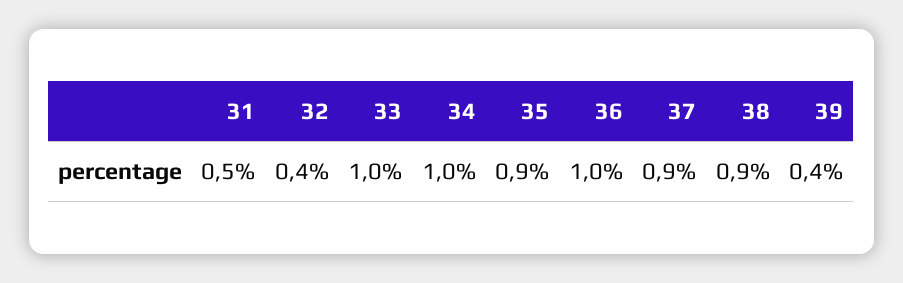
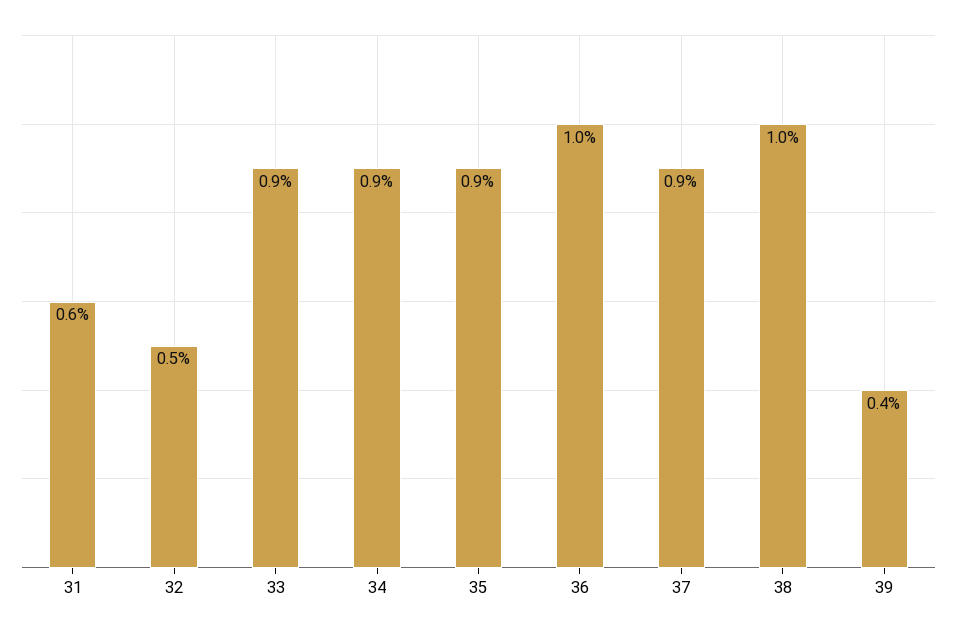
  {
-   "31": 0.5,
+   "31": 0.6,
-   "32": 0.4,
+   "32": 0.5,
-   "33": 1,
+   "33": 0.9,
-   "34": 1,
+   "34": 0.9,
    "35": 0.9,
    "36": 1,
    "37": 0.9,
-   "38": 0.9,
+   "38": 1,
    "39": 0.4
  }

